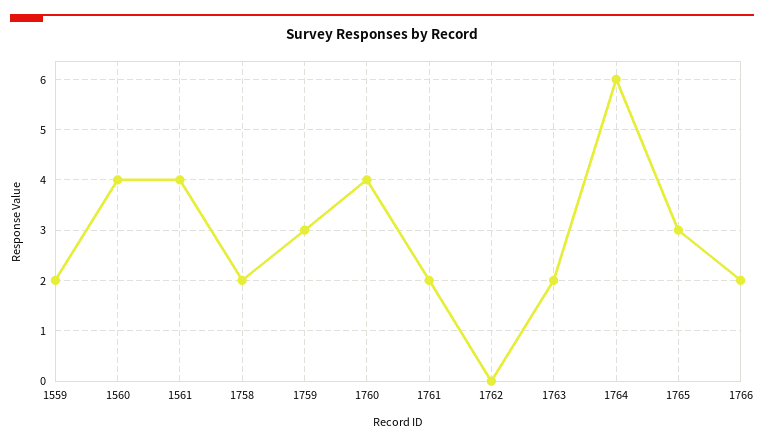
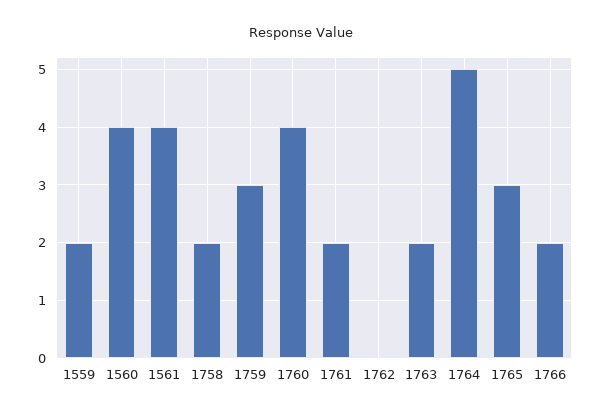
  {
    "1559": 2,
    "1560": 4,
    "1561": 4,
    "1758": 2,
    "1759": 3,
    "1760": 4,
    "1761": 2,
    "1762": 0,
    "1763": 2,
-   "1764": 6,
+   "1764": 5,
    "1765": 3,
    "1766": 2
  }

